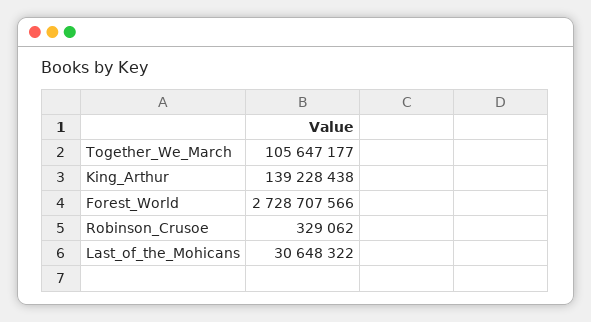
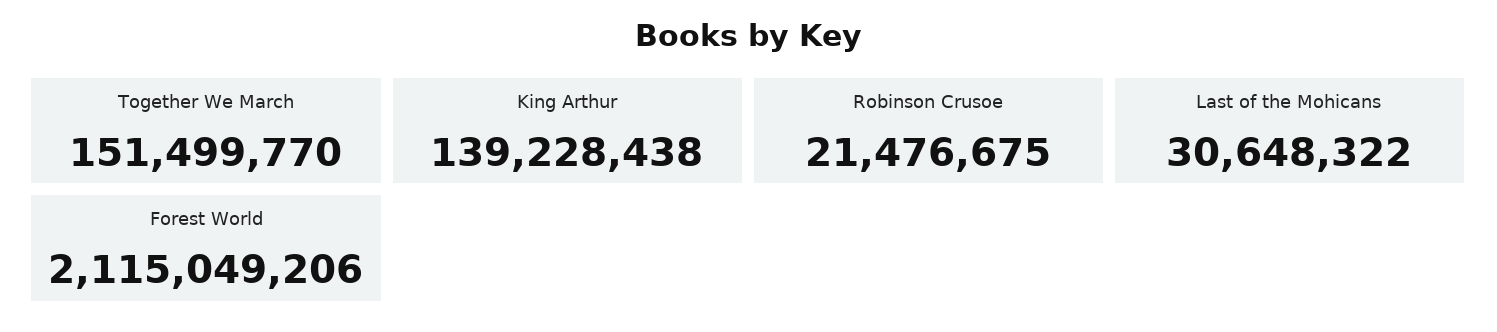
  {
-   "Together_We_March": 105647177,
+   "Together_We_March": 151499770,
    "King_Arthur": 139228438,
-   "Forest_World": 2728707566,
+   "Forest_World": 2115049206,
-   "Robinson_Crusoe": 329062,
+   "Robinson_Crusoe": 21476675,
    "Last_of_the_Mohicans": 30648322
  }

